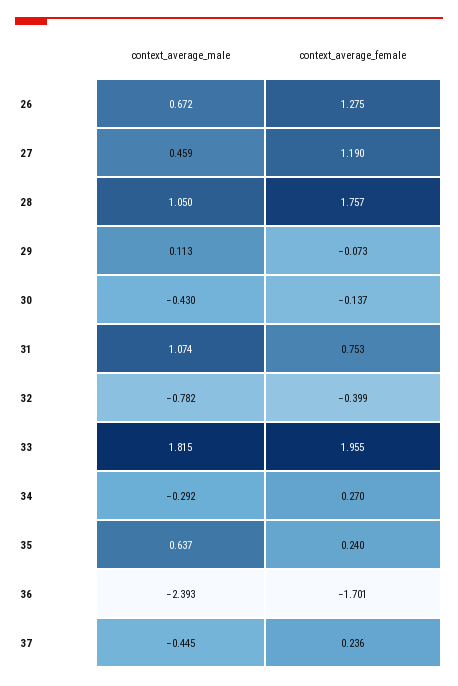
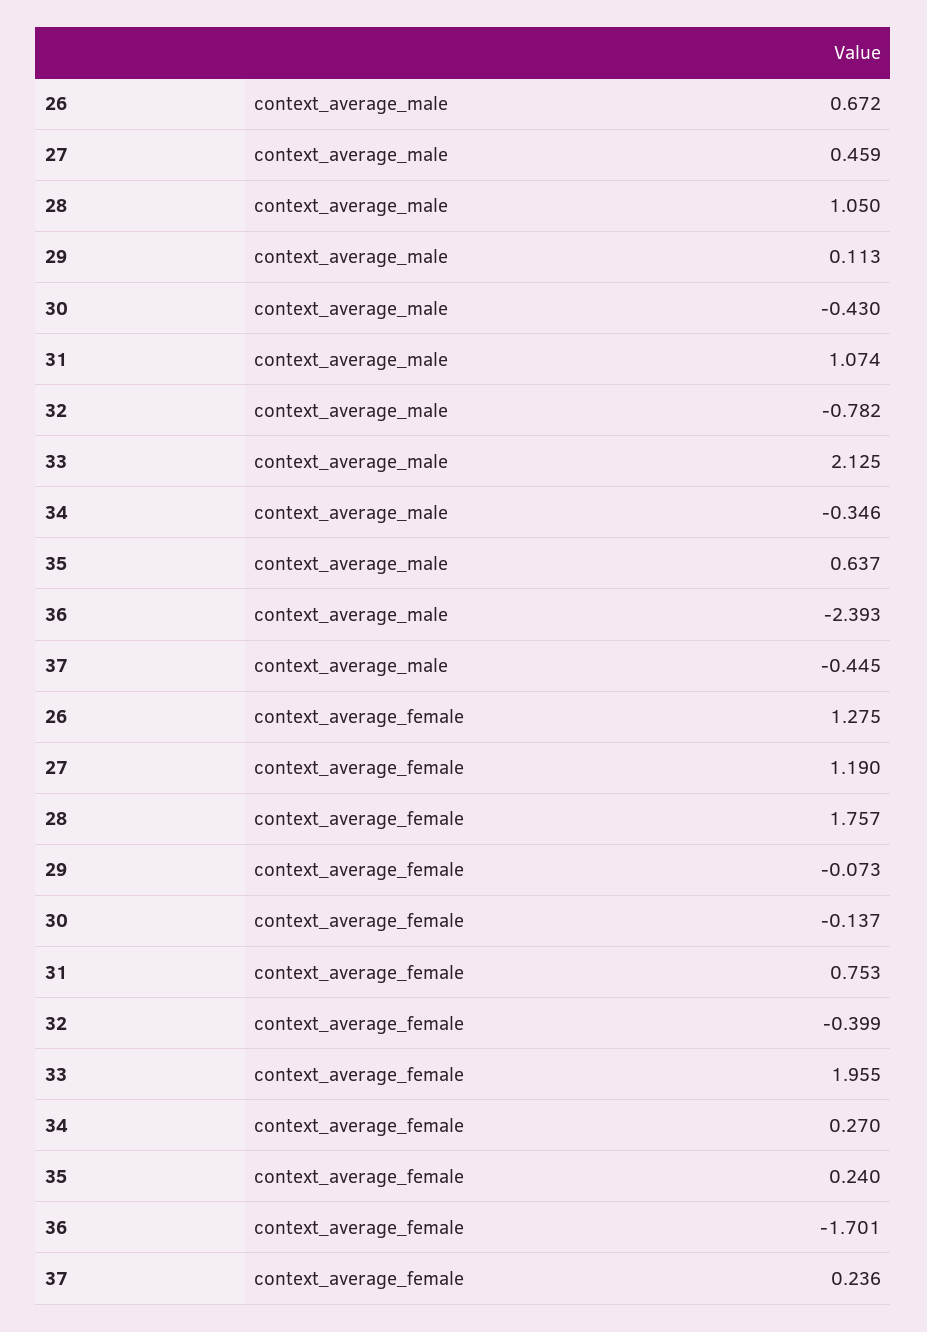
  {
    "context_average_male": {
      "26": 0.672,
      "27": 0.459,
      "28": 1.05,
      "29": 0.113,
      "30": -0.43,
      "31": 1.074,
      "32": -0.782,
-     "33": 1.815,
+     "33": 2.125,
-     "34": -0.292,
+     "34": -0.346,
      "35": 0.637,
      "36": -2.393,
      "37": -0.445
    },
    "context_average_female": {
      "26": 1.275,
      "27": 1.19,
      "28": 1.757,
      "29": -0.073,
      "30": -0.137,
      "31": 0.753,
      "32": -0.399,
      "33": 1.955,
      "34": 0.27,
      "35": 0.24,
      "36": -1.701,
      "37": 0.236
    }
  }

